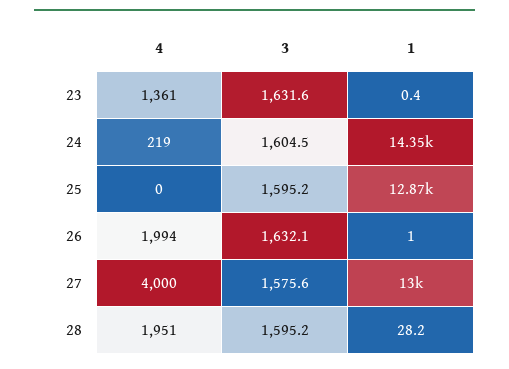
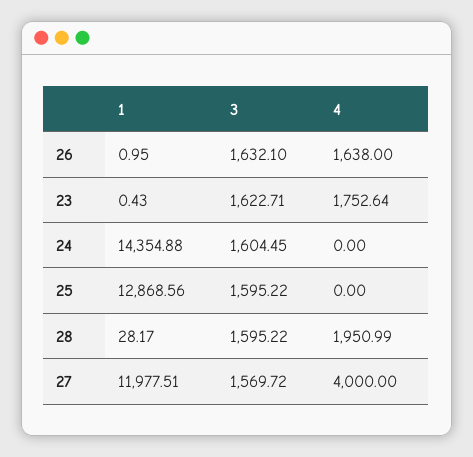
  {
    "4": {
-     "23": 1361,
+     "23": 1752.64,
-     "24": 219,
+     "24": 0,
      "25": 0,
-     "26": 1994,
+     "26": 1638,
      "27": 4000,
      "28": 1950.99
    },
    "3": {
-     "23": 1631.6,
+     "23": 1622.71,
      "24": 1604.45,
      "25": 1595.22,
      "26": 1632.1,
-     "27": 1575.6,
+     "27": 1569.72,
      "28": 1595.22
    },
    "1": {
      "23": 0.43,
      "24": 14354.88,
      "25": 12868.56,
      "26": 0.95,
-     "27": 13000,
+     "27": 11977.51,
      "28": 28.17
    }
  }

